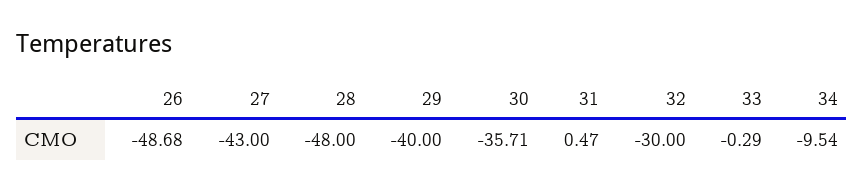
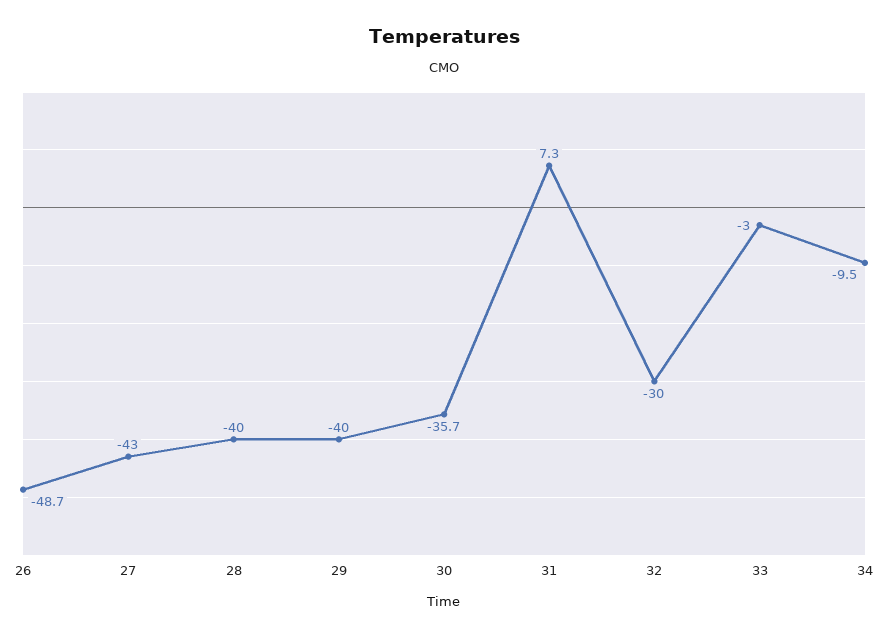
  {
    "26": -48.68,
    "27": -43,
-   "28": -48,
+   "28": -40,
    "29": -40,
    "30": -35.71,
-   "31": 0.47,
+   "31": 7.3,
    "32": -30,
-   "33": -0.29,
+   "33": -3,
    "34": -9.54
  }

